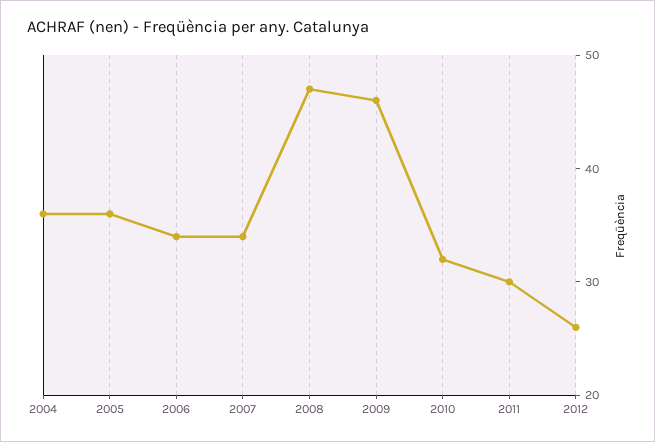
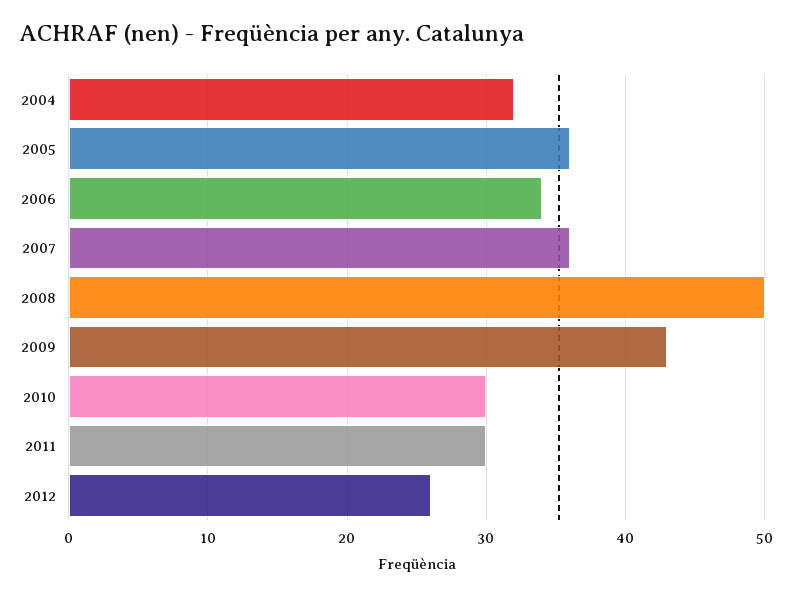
  {
-   "2004": 36,
+   "2004": 32,
    "2005": 36,
    "2006": 34,
-   "2007": 34,
+   "2007": 36,
-   "2008": 47,
+   "2008": 50,
-   "2009": 46,
+   "2009": 43,
-   "2010": 32,
+   "2010": 30,
    "2011": 30,
    "2012": 26
  }

